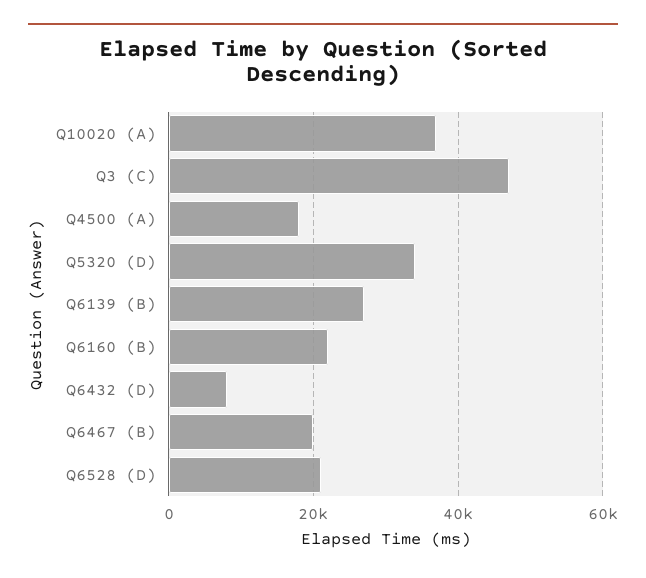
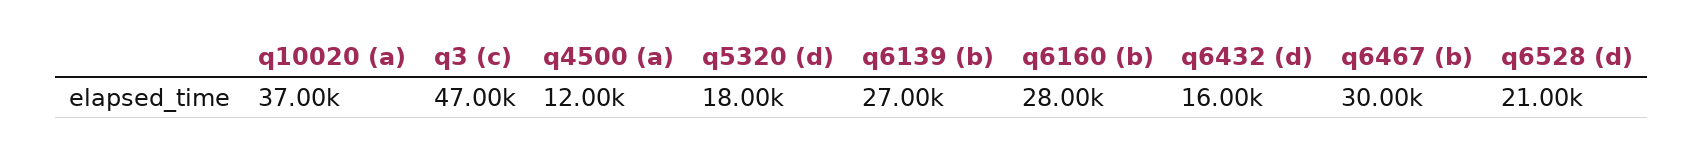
  {
    "Q10020 (A)": 37000,
    "Q3 (C)": 47000,
-   "Q4500 (A)": 18000,
+   "Q4500 (A)": 12000,
-   "Q5320 (D)": 34000,
+   "Q5320 (D)": 18000,
    "Q6139 (B)": 27000,
-   "Q6160 (B)": 22000,
+   "Q6160 (B)": 28000,
-   "Q6432 (D)": 8000,
+   "Q6432 (D)": 16000,
-   "Q6467 (B)": 20000,
+   "Q6467 (B)": 30000,
    "Q6528 (D)": 21000
  }

